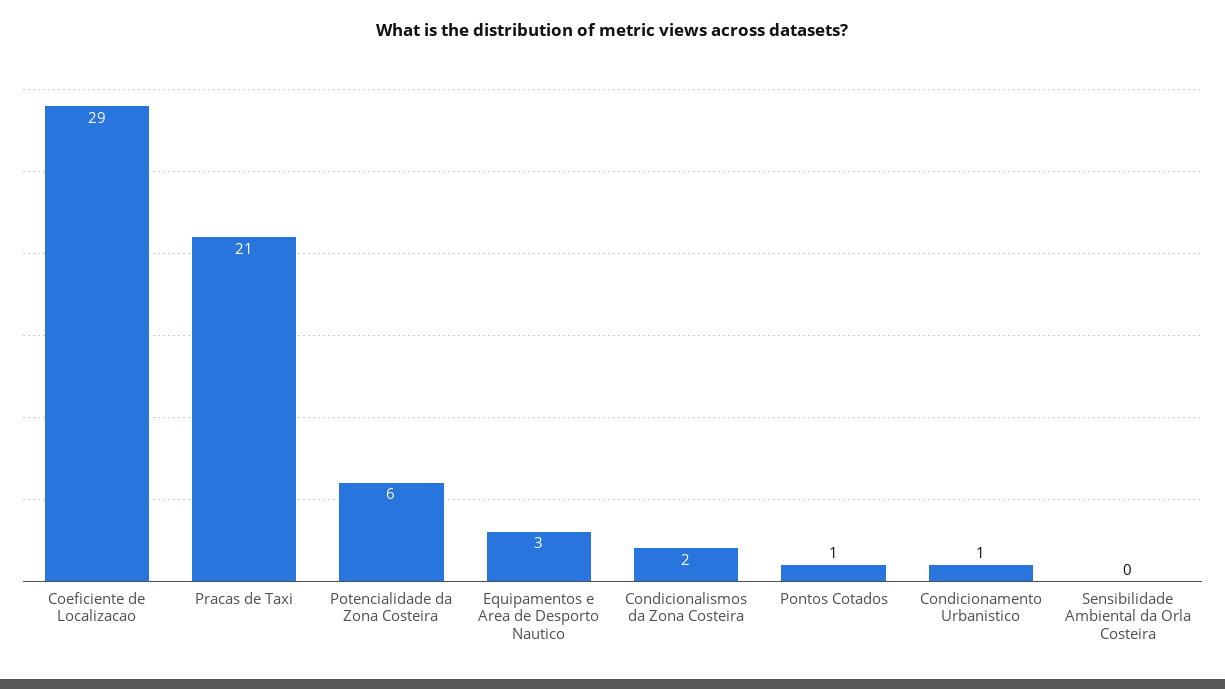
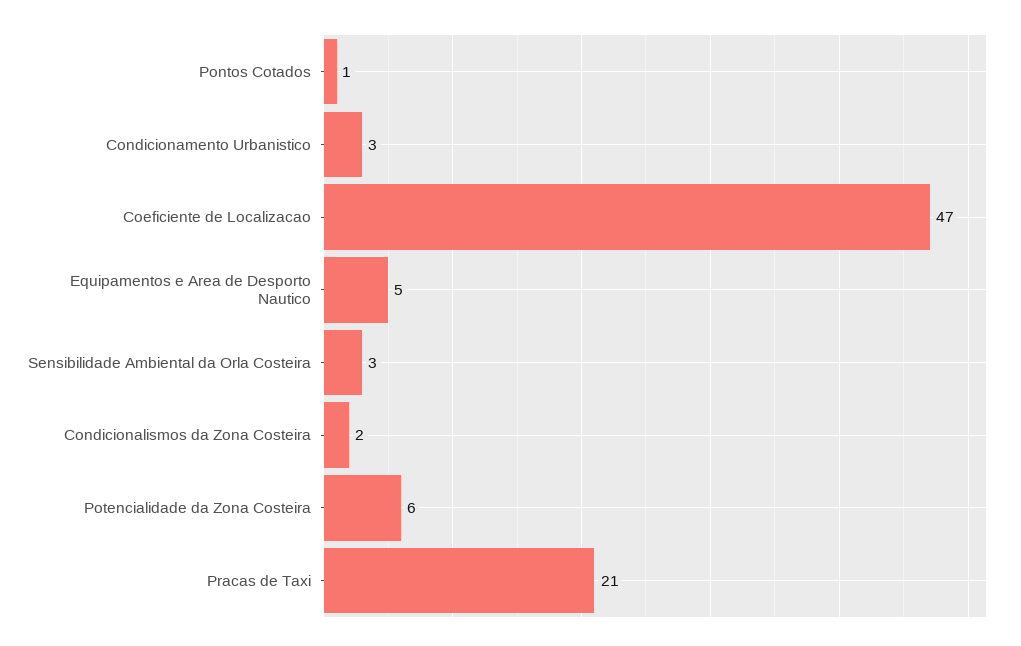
  {
-   "Coeficiente de Localizacao": 29,
+   "Coeficiente de Localizacao": 47,
    "Pracas de Taxi": 21,
    "Potencialidade da Zona Costeira": 6,
-   "Equipamentos e Area de Desporto Nautico": 3,
+   "Equipamentos e Area de Desporto Nautico": 5,
    "Condicionalismos da Zona Costeira": 2,
    "Pontos Cotados": 1,
-   "Condicionamento Urbanistico": 1,
+   "Condicionamento Urbanistico": 3,
-   "Sensibilidade Ambiental da Orla Costeira": 0
+   "Sensibilidade Ambiental da Orla Costeira": 3
  }

